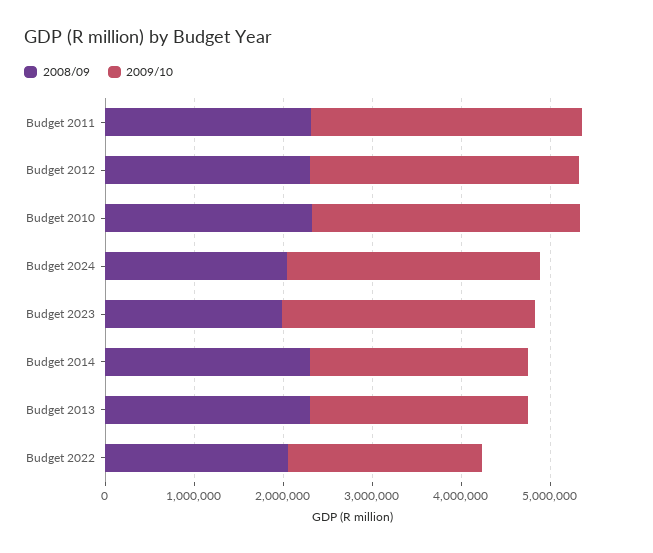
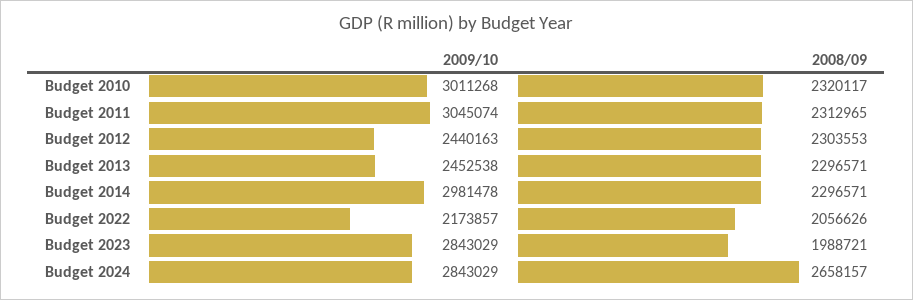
  {
    "2008/09": {
      "Budget 2011": 2312965,
      "Budget 2012": 2303553,
      "Budget 2010": 2320117,
-     "Budget 2024": 2000000,
+     "Budget 2024": 2658157,
      "Budget 2023": 1988721,
      "Budget 2014": 2296571,
      "Budget 2013": 2296571,
      "Budget 2022": 2056626
    },
    "2009/10": {
      "Budget 2011": 3045074,
-     "Budget 2012": 3000000,
+     "Budget 2012": 2440163,
      "Budget 2010": 3011268,
      "Budget 2024": 2843029,
      "Budget 2023": 2843029,
-     "Budget 2014": 2400000,
+     "Budget 2014": 2981478,
      "Budget 2013": 2452538,
      "Budget 2022": 2173857
    }
  }

